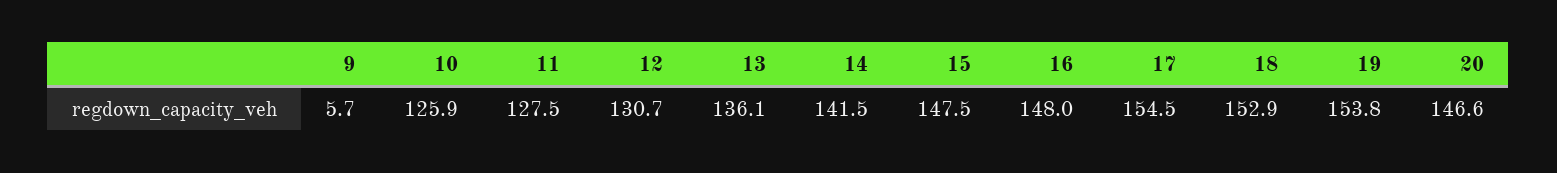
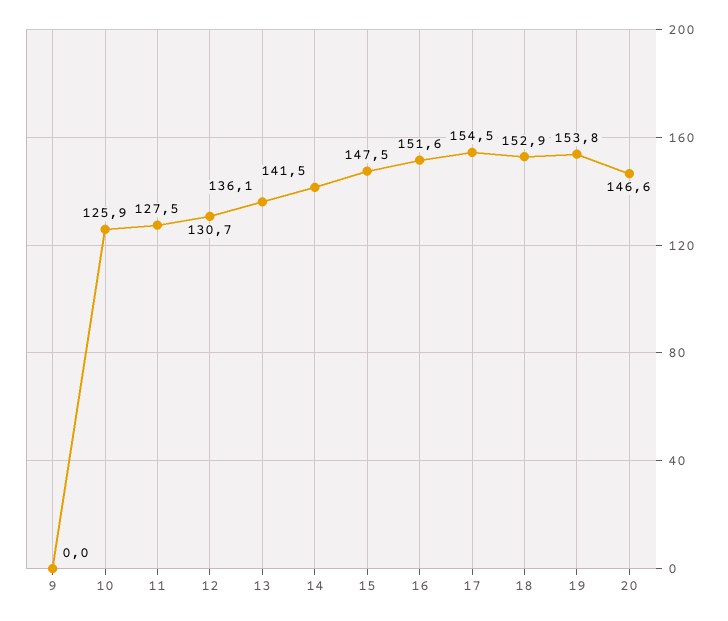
  {
-   "9": 5.7,
+   "9": 0,
    "10": 125.9,
    "11": 127.5,
    "12": 130.7,
    "13": 136.1,
    "14": 141.5,
    "15": 147.5,
-   "16": 148,
+   "16": 151.6,
    "17": 154.5,
    "18": 152.9,
    "19": 153.8,
    "20": 146.6
  }

